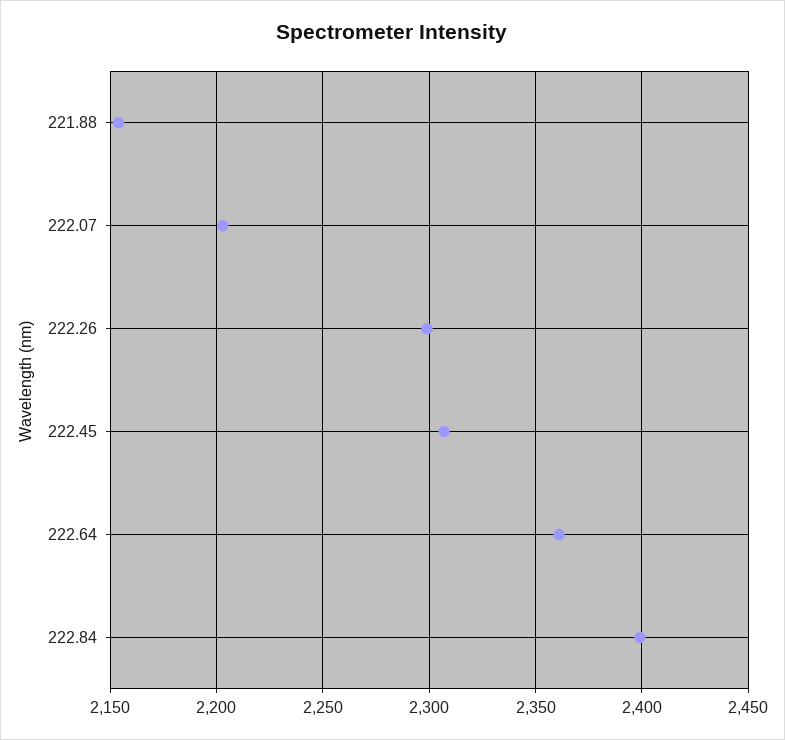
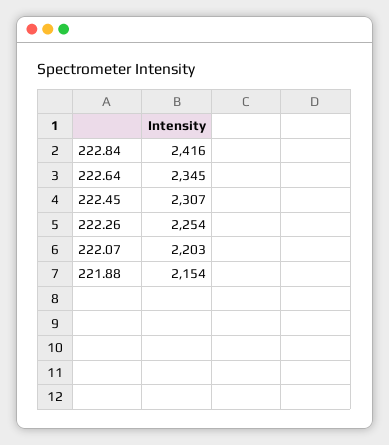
  {
    "221.88": 2154,
    "222.07": 2203,
-   "222.26": 2300,
+   "222.26": 2254,
    "222.45": 2307,
-   "222.64": 2360,
+   "222.64": 2345,
-   "222.84": 2400
+   "222.84": 2416
  }

